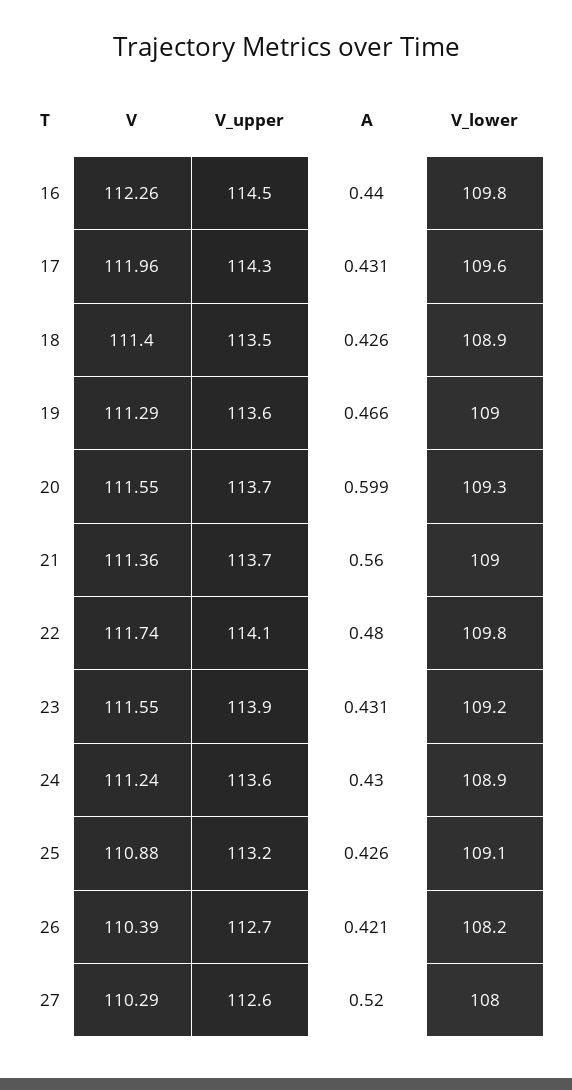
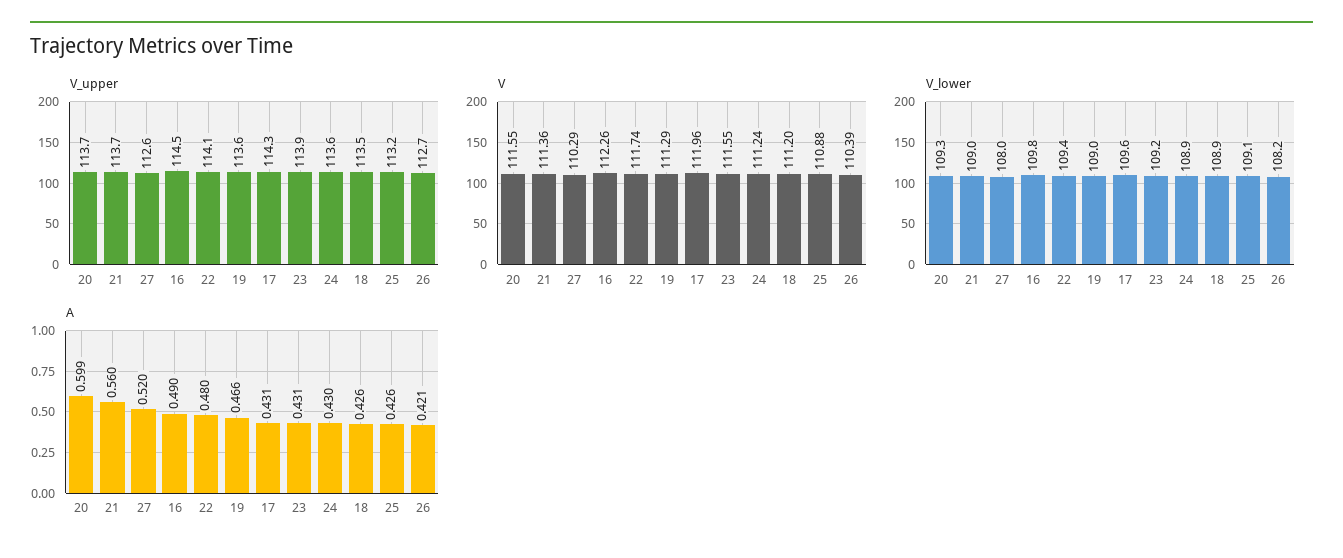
  {
    "V": {
      "16": 112.26,
      "17": 111.96,
-     "18": 111.4,
+     "18": 111.2,
      "19": 111.29,
      "20": 111.55,
      "21": 111.36,
      "22": 111.74,
      "23": 111.55,
      "24": 111.24,
      "25": 110.88,
      "26": 110.39,
      "27": 110.29
    },
    "V_upper": {
      "16": 114.5,
      "17": 114.3,
      "18": 113.5,
      "19": 113.6,
      "20": 113.7,
      "21": 113.7,
      "22": 114.1,
      "23": 113.9,
      "24": 113.6,
      "25": 113.2,
      "26": 112.7,
      "27": 112.6
    },
    "A": {
-     "16": 0.44,
+     "16": 0.49,
      "17": 0.431,
      "18": 0.426,
      "19": 0.466,
      "20": 0.599,
      "21": 0.56,
      "22": 0.48,
      "23": 0.431,
      "24": 0.43,
      "25": 0.426,
      "26": 0.421,
      "27": 0.52
    },
    "V_lower": {
      "16": 109.8,
      "17": 109.6,
      "18": 108.9,
      "19": 109,
      "20": 109.3,
      "21": 109,
-     "22": 109.8,
+     "22": 109.4,
      "23": 109.2,
      "24": 108.9,
      "25": 109.1,
      "26": 108.2,
      "27": 108
    }
  }

